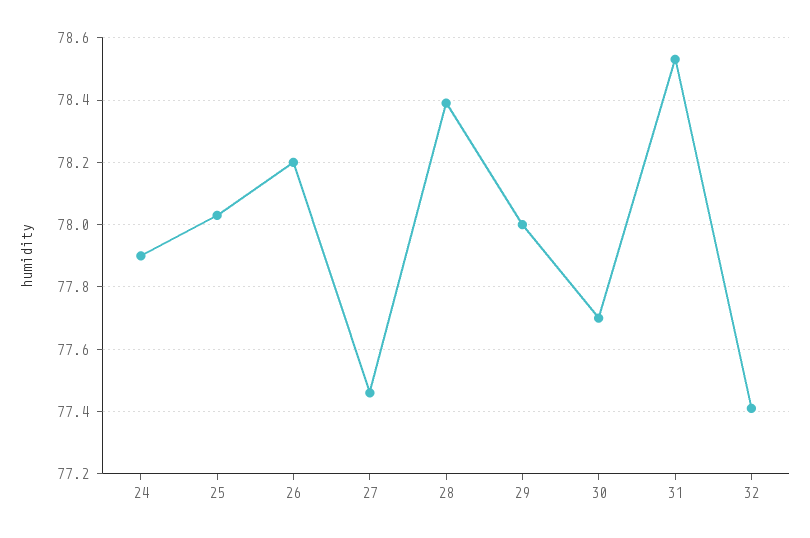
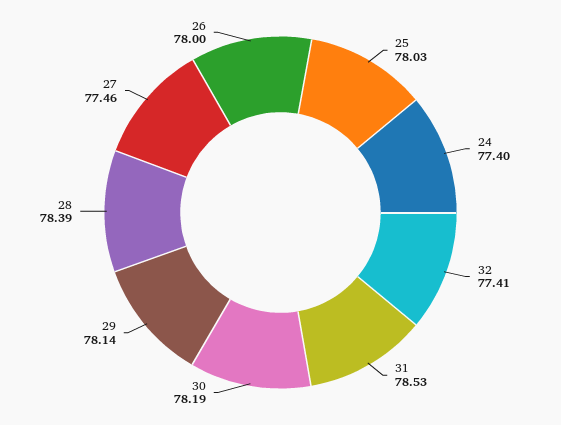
  {
-   "24": 77.9,
+   "24": 77.4,
    "25": 78.03,
-   "26": 78.2,
+   "26": 78,
    "27": 77.46,
    "28": 78.39,
-   "29": 78,
+   "29": 78.14,
-   "30": 77.7,
+   "30": 78.19,
    "31": 78.53,
    "32": 77.41
  }

